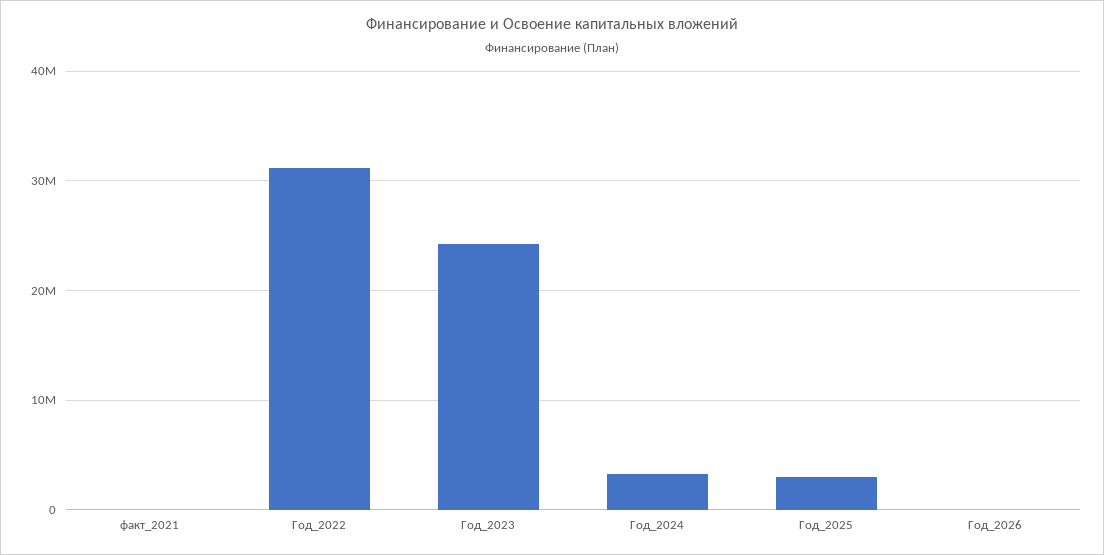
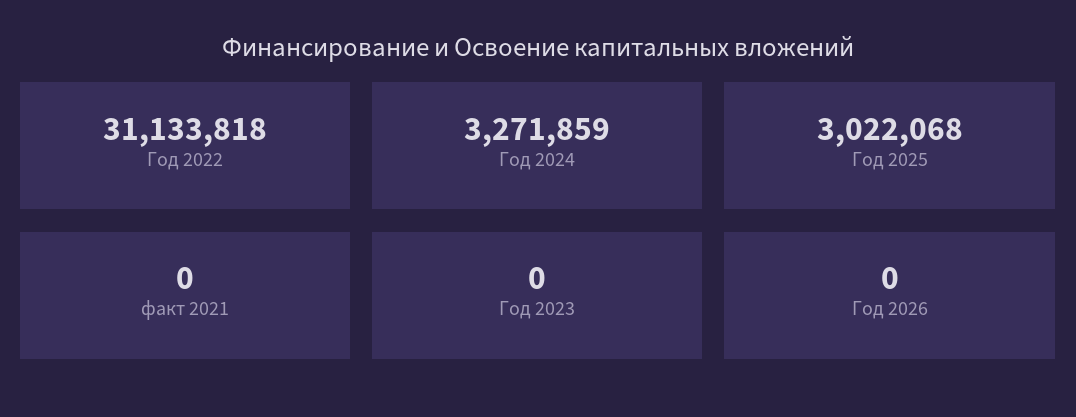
  {
    "факт_2021": 0,
    "Год_2022": 31133818,
-   "Год_2023": 24000000,
+   "Год_2023": 0,
    "Год_2024": 3271859,
    "Год_2025": 3022068,
    "Год_2026": 0
  }

